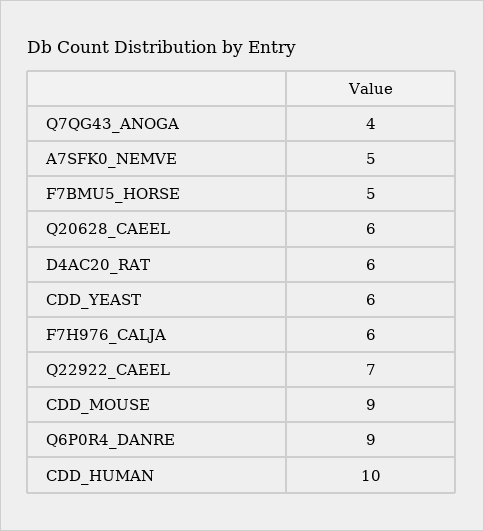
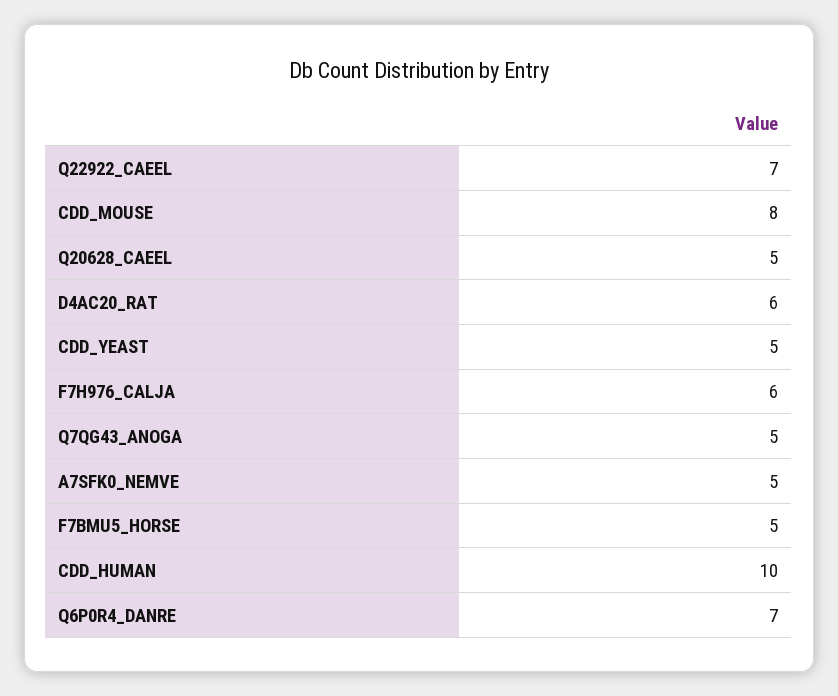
  {
-   "Q7QG43_ANOGA": 4,
+   "Q7QG43_ANOGA": 5,
    "A7SFK0_NEMVE": 5,
    "F7BMU5_HORSE": 5,
-   "Q20628_CAEEL": 6,
+   "Q20628_CAEEL": 5,
    "D4AC20_RAT": 6,
-   "CDD_YEAST": 6,
+   "CDD_YEAST": 5,
    "F7H976_CALJA": 6,
    "Q22922_CAEEL": 7,
-   "CDD_MOUSE": 9,
+   "CDD_MOUSE": 8,
-   "Q6P0R4_DANRE": 9,
+   "Q6P0R4_DANRE": 7,
    "CDD_HUMAN": 10
  }

